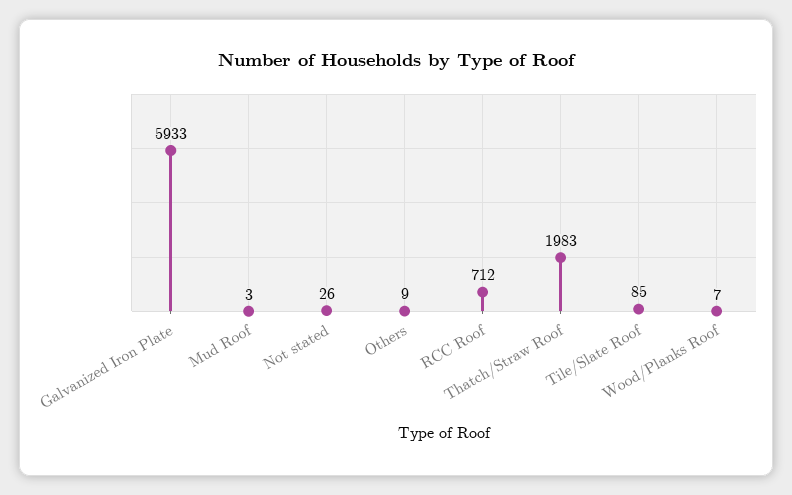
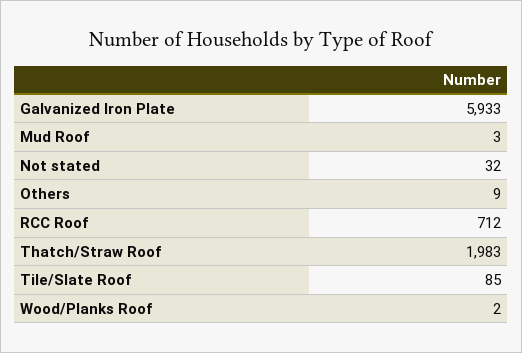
  {
    "Galvanized Iron Plate": 5933,
    "Mud Roof": 3,
-   "Not stated": 26,
+   "Not stated": 32,
    "Others": 9,
    "RCC Roof": 712,
    "Thatch/Straw Roof": 1983,
    "Tile/Slate Roof": 85,
-   "Wood/Planks Roof": 7
+   "Wood/Planks Roof": 2
  }

